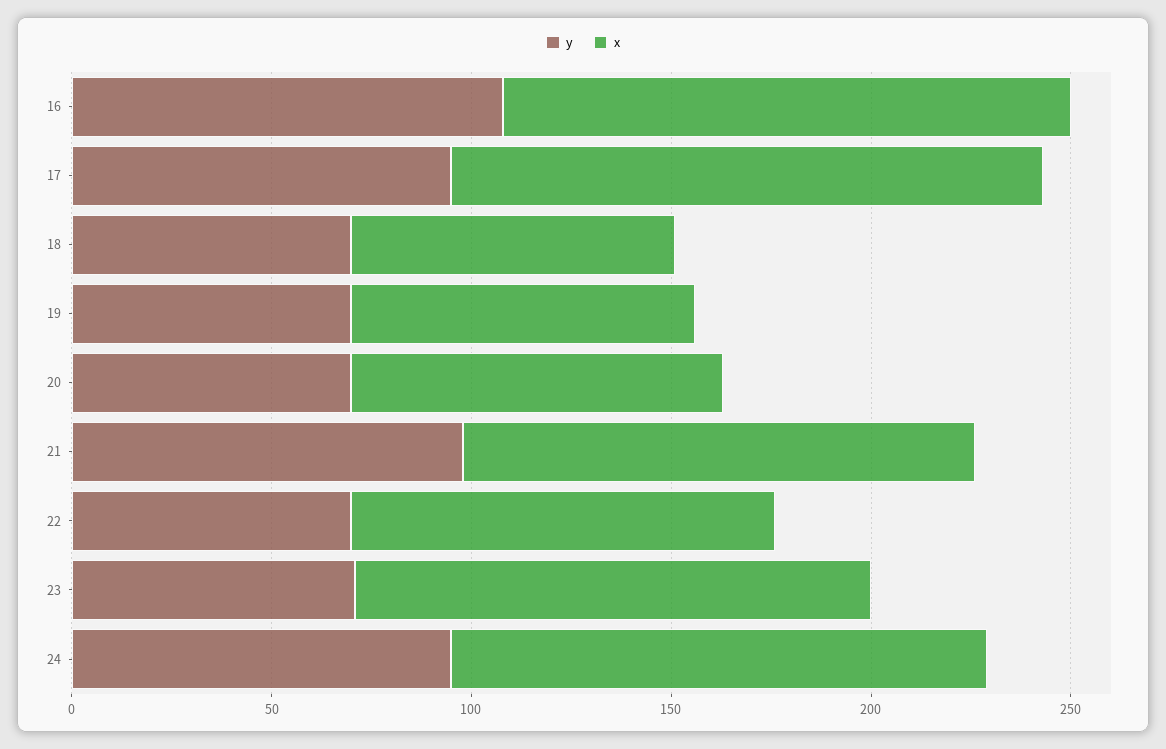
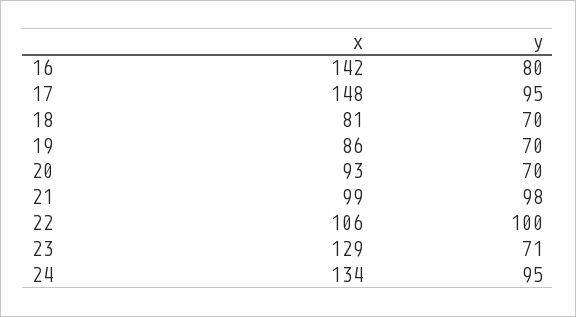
  {
    "y": {
-     "16": 110,
+     "16": 80,
      "17": 95,
      "18": 70,
      "19": 70,
      "20": 70,
      "21": 98,
-     "22": 70,
+     "22": 100,
      "23": 71,
      "24": 95
    },
    "x": {
      "16": 142,
      "17": 148,
      "18": 81,
      "19": 86,
      "20": 93,
-     "21": 130,
+     "21": 99,
      "22": 106,
      "23": 129,
      "24": 134
    }
  }

